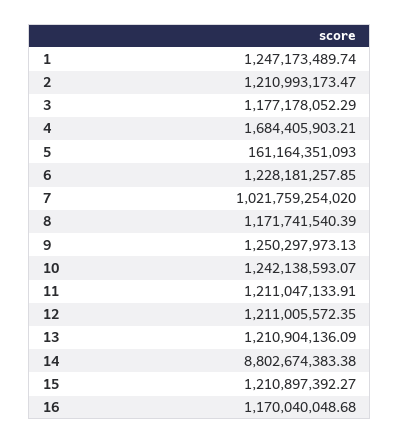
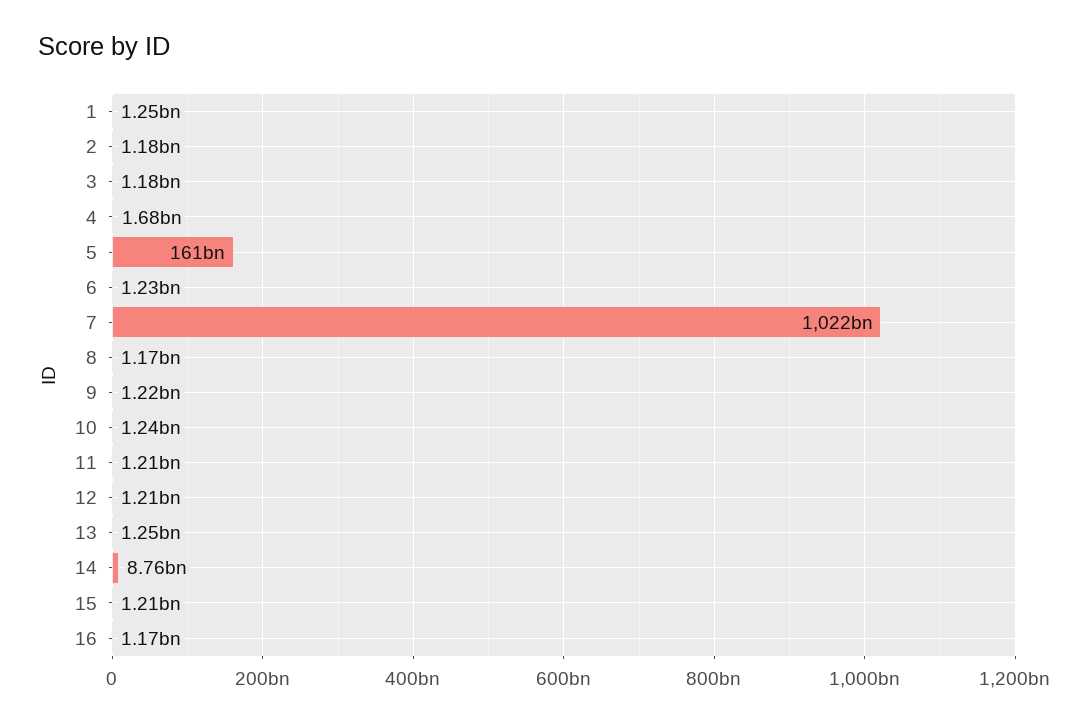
  {
    "1": 1247173489.74,
-   "2": 1210993173.47,
+   "2": 1180000000,
    "3": 1177178052.29,
    "4": 1684405903.21,
    "5": 161164351093,
    "6": 1228181257.85,
    "7": 1021759254020,
    "8": 1171741540.39,
-   "9": 1250297973.13,
+   "9": 1220000000,
    "10": 1242138593.07,
    "11": 1211047133.91,
    "12": 1211005572.35,
-   "13": 1210904136.09,
+   "13": 1250000000,
-   "14": 8802674383.38,
+   "14": 8760000000,
    "15": 1210897392.27,
    "16": 1170040048.68
  }

